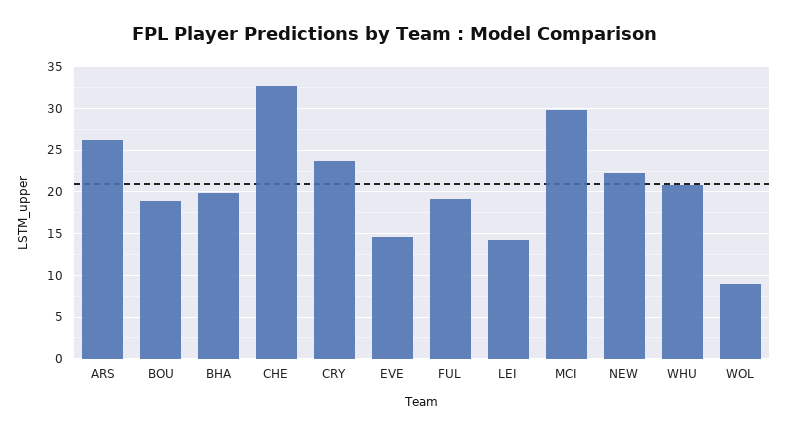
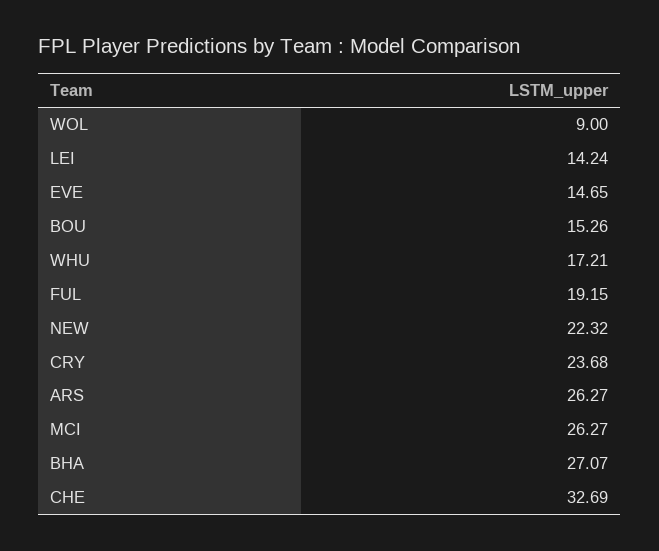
  {
    "ARS": 26.27,
-   "BOU": 19,
+   "BOU": 15.26,
-   "BHA": 20,
+   "BHA": 27.07,
    "CHE": 32.69,
    "CRY": 23.68,
    "EVE": 14.65,
    "FUL": 19.15,
    "LEI": 14.24,
-   "MCI": 30,
+   "MCI": 26.27,
    "NEW": 22.32,
-   "WHU": 21,
+   "WHU": 17.21,
    "WOL": 9
  }

